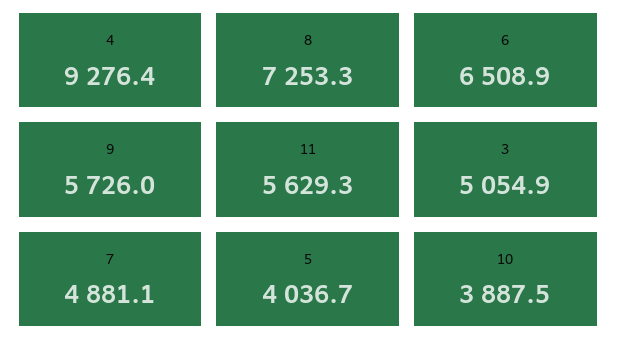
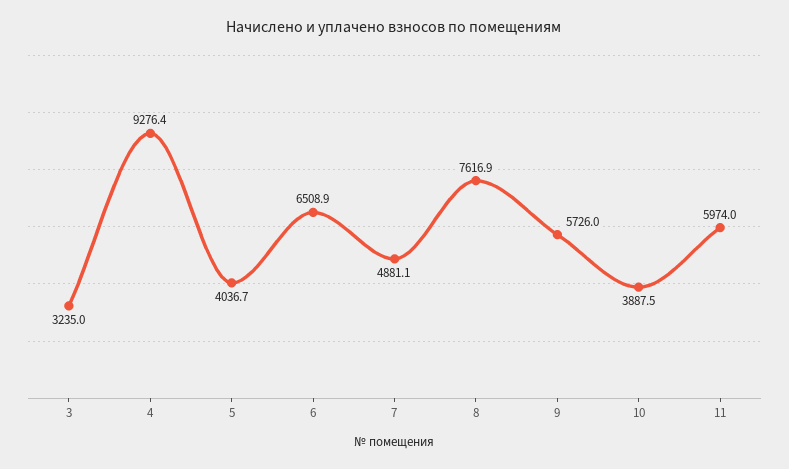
  {
    "4": 9276.4,
-   "8": 7253.3,
+   "8": 7616.9,
    "6": 6508.9,
    "9": 5726,
-   "11": 5629.3,
+   "11": 5974,
-   "3": 5054.9,
+   "3": 3235,
    "7": 4881.1,
    "5": 4036.7,
    "10": 3887.5
  }

